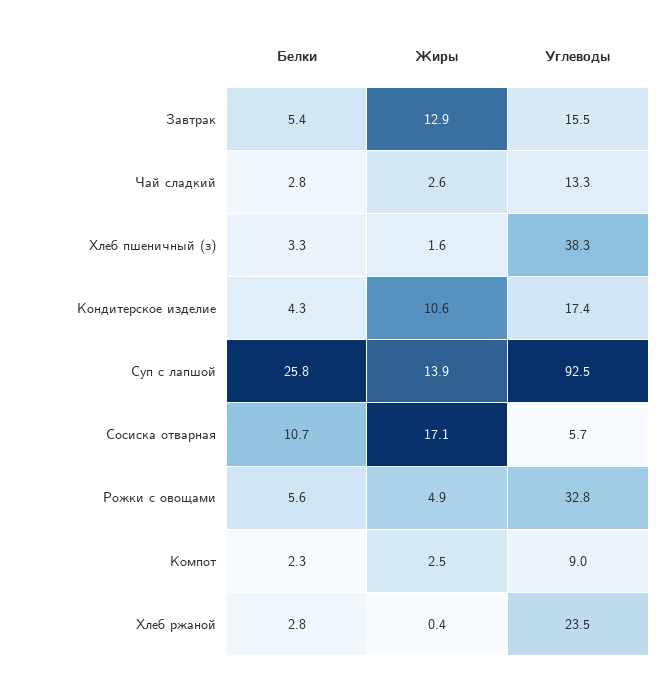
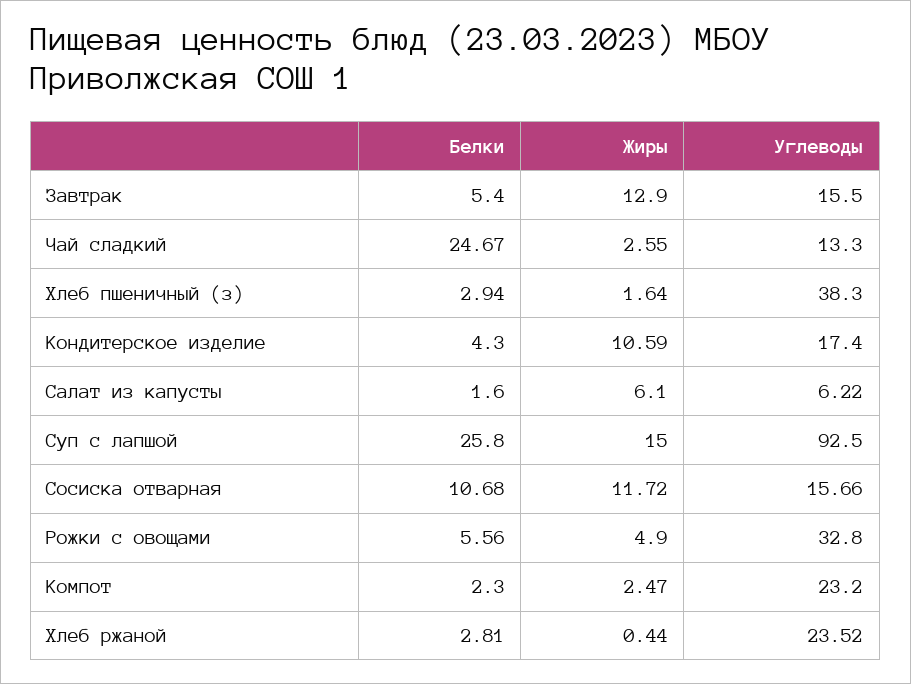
  {
    "Белки": {
      "Завтрак": 5.4,
-     "Чай сладкий": 2.8,
+     "Чай сладкий": 24.67,
-     "Хлеб пшеничный (з)": 3.3,
+     "Хлеб пшеничный (з)": 2.94,
      "Кондитерское изделие": 4.3,
      "Суп с лапшой": 25.8,
      "Сосиска отварная": 10.68,
      "Рожки с овощами": 5.56,
      "Компот": 2.3,
-     "Хлеб ржаной": 2.81
+     "Хлеб ржаной": 2.81,
+     "Салат из капусты": 1.6
    },
    "Жиры": {
      "Завтрак": 12.9,
      "Чай сладкий": 2.55,
      "Хлеб пшеничный (з)": 1.64,
      "Кондитерское изделие": 10.59,
-     "Суп с лапшой": 13.9,
+     "Суп с лапшой": 15,
-     "Сосиска отварная": 17.1,
+     "Сосиска отварная": 11.72,
      "Рожки с овощами": 4.9,
      "Компот": 2.47,
-     "Хлеб ржаной": 0.44
+     "Хлеб ржаной": 0.44,
+     "Салат из капусты": 6.1
    },
    "Углеводы": {
      "Завтрак": 15.5,
      "Чай сладкий": 13.3,
      "Хлеб пшеничный (з)": 38.3,
      "Кондитерское изделие": 17.4,
      "Суп с лапшой": 92.5,
-     "Сосиска отварная": 5.7,
+     "Сосиска отварная": 15.66,
      "Рожки с овощами": 32.8,
-     "Компот": 9,
+     "Компот": 23.2,
-     "Хлеб ржаной": 23.52
+     "Хлеб ржаной": 23.52,
+     "Салат из капусты": 6.22
    }
  }

